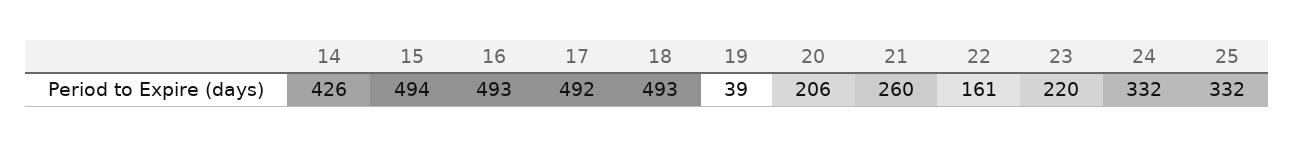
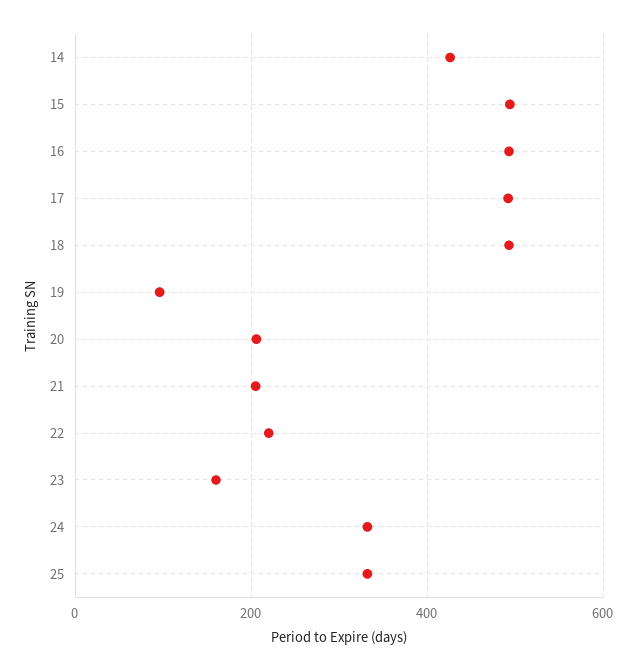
  {
    "14": 426,
    "15": 494,
    "16": 493,
    "17": 492,
    "18": 493,
-   "19": 39,
+   "19": 100,
    "20": 206,
-   "21": 260,
+   "21": 200,
-   "22": 161,
+   "22": 220,
-   "23": 220,
+   "23": 160,
    "24": 332,
    "25": 332
  }

